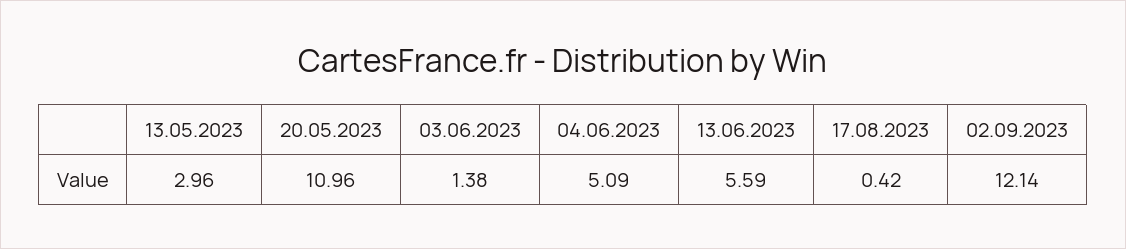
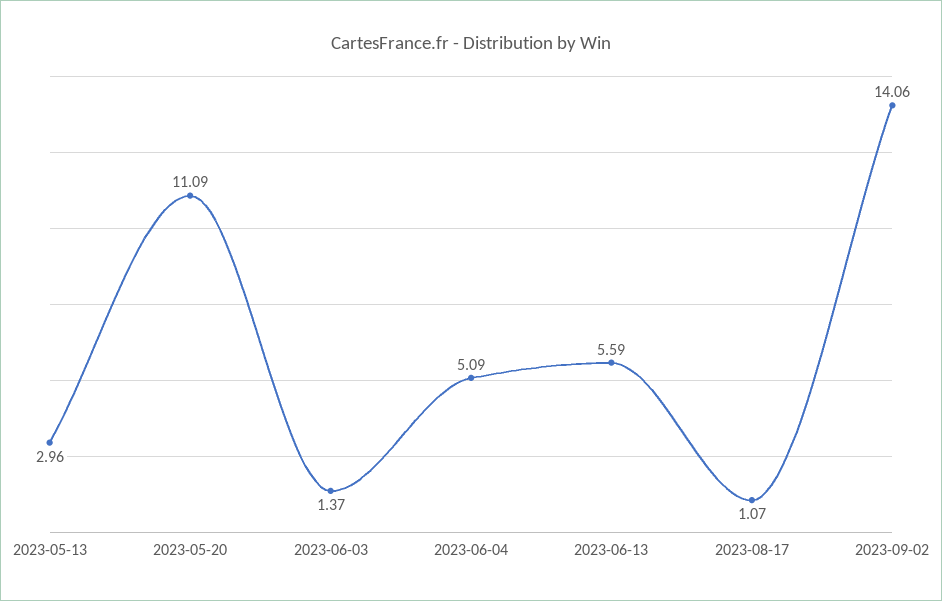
  {
    "13.05.2023": 2.96,
-   "20.05.2023": 10.96,
+   "20.05.2023": 11.09,
-   "03.06.2023": 1.38,
+   "03.06.2023": 1.37,
    "04.06.2023": 5.09,
    "13.06.2023": 5.59,
-   "17.08.2023": 0.42,
+   "17.08.2023": 1.07,
-   "02.09.2023": 12.14
+   "02.09.2023": 14.06
  }

